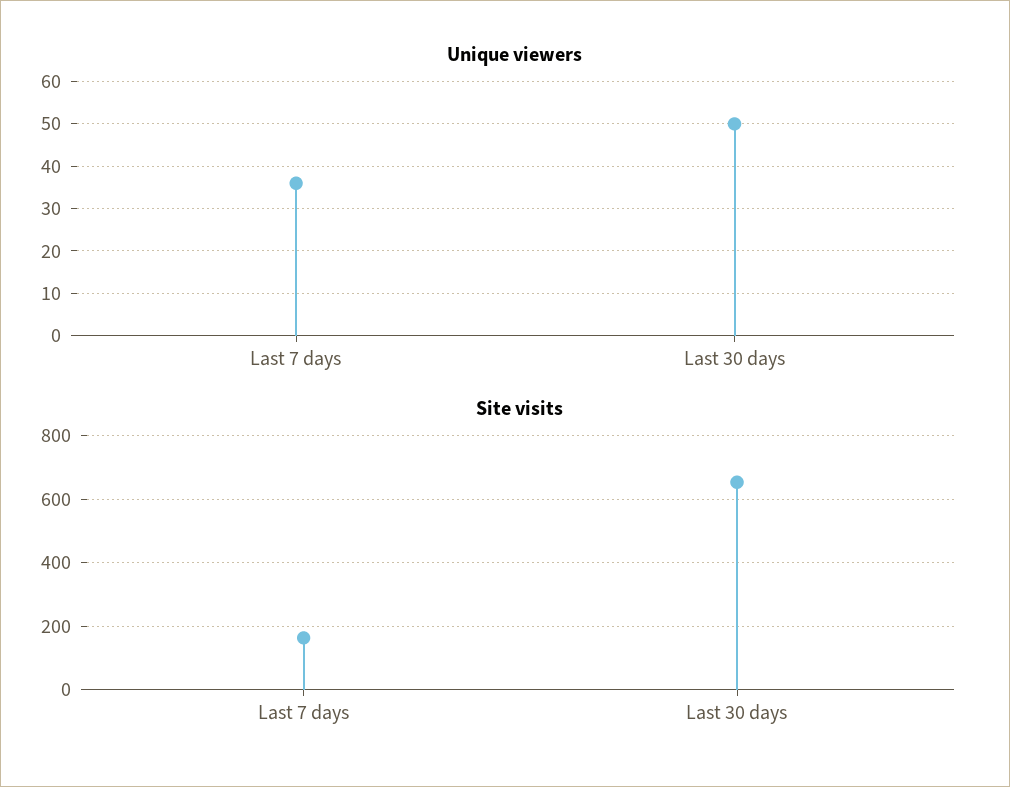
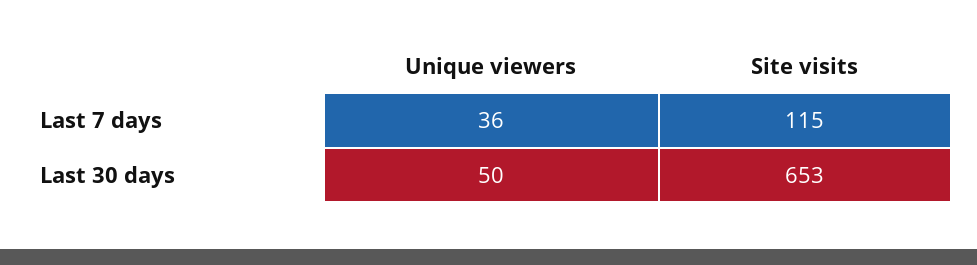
  {
    "Unique viewers": {
      "Last 7 days": 36,
      "Last 30 days": 50
    },
    "Site visits": {
-     "Last 7 days": 160,
+     "Last 7 days": 115,
      "Last 30 days": 653
    }
  }

